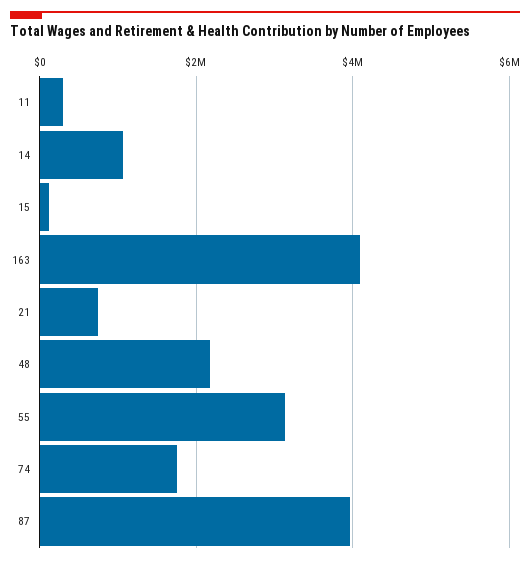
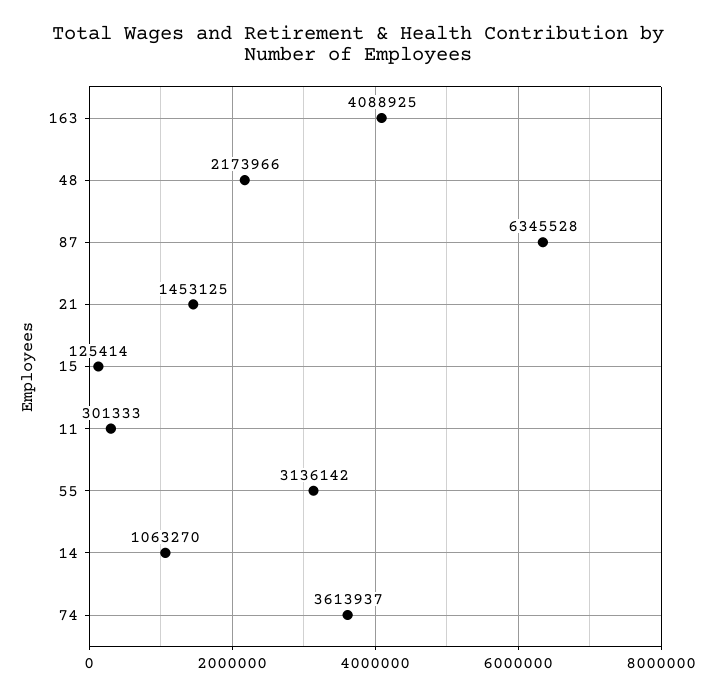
  {
    "11": 301333,
    "14": 1063270,
    "15": 125414,
    "163": 4088925,
-   "21": 800000,
+   "21": 1453125,
    "48": 2173966,
    "55": 3136142,
-   "74": 1800000,
+   "74": 3613937,
-   "87": 4000000
+   "87": 6345528
  }

